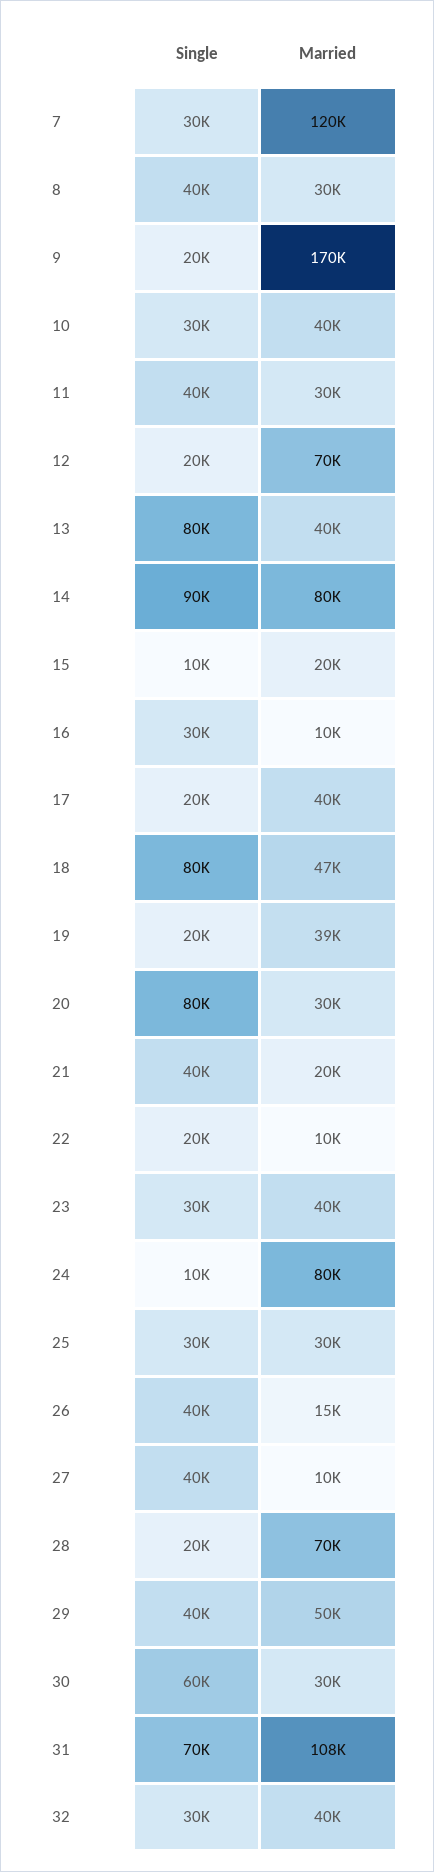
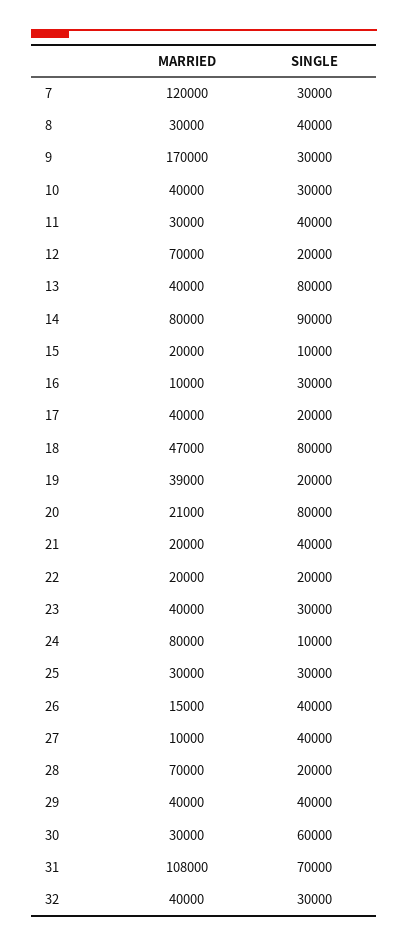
  {
    "Single": {
      "7": 30000,
      "8": 40000,
-     "9": 20000,
+     "9": 30000,
      "10": 30000,
      "11": 40000,
      "12": 20000,
      "13": 80000,
      "14": 90000,
      "15": 10000,
      "16": 30000,
      "17": 20000,
      "18": 80000,
      "19": 20000,
      "20": 80000,
      "21": 40000,
      "22": 20000,
      "23": 30000,
      "24": 10000,
      "25": 30000,
      "26": 40000,
      "27": 40000,
      "28": 20000,
      "29": 40000,
      "30": 60000,
      "31": 70000,
      "32": 30000
    },
    "Married": {
      "7": 120000,
      "8": 30000,
      "9": 170000,
      "10": 40000,
      "11": 30000,
      "12": 70000,
      "13": 40000,
      "14": 80000,
      "15": 20000,
      "16": 10000,
      "17": 40000,
      "18": 47000,
      "19": 39000,
-     "20": 30000,
+     "20": 21000,
      "21": 20000,
-     "22": 10000,
+     "22": 20000,
      "23": 40000,
      "24": 80000,
      "25": 30000,
      "26": 15000,
      "27": 10000,
      "28": 70000,
-     "29": 50000,
+     "29": 40000,
      "30": 30000,
      "31": 108000,
      "32": 40000
    }
  }

